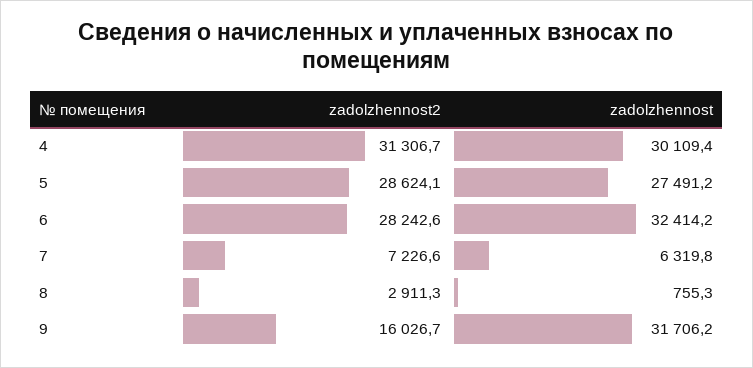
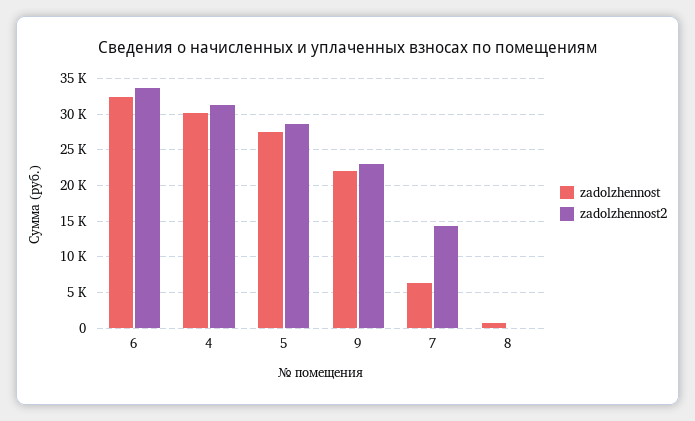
  {
    "zadolzhennost2": {
      "4": 31306.7,
      "5": 28624.1,
-     "6": 28242.6,
+     "6": 34000,
-     "7": 7226.6,
+     "7": 14000,
-     "8": 2911.3,
+     "8": 0,
-     "9": 16026.7
+     "9": 23000
    },
    "zadolzhennost": {
      "4": 30109.4,
      "5": 27491.2,
      "6": 32414.2,
      "7": 6319.8,
      "8": 755.3,
-     "9": 31706.2
+     "9": 22000
    }
  }

